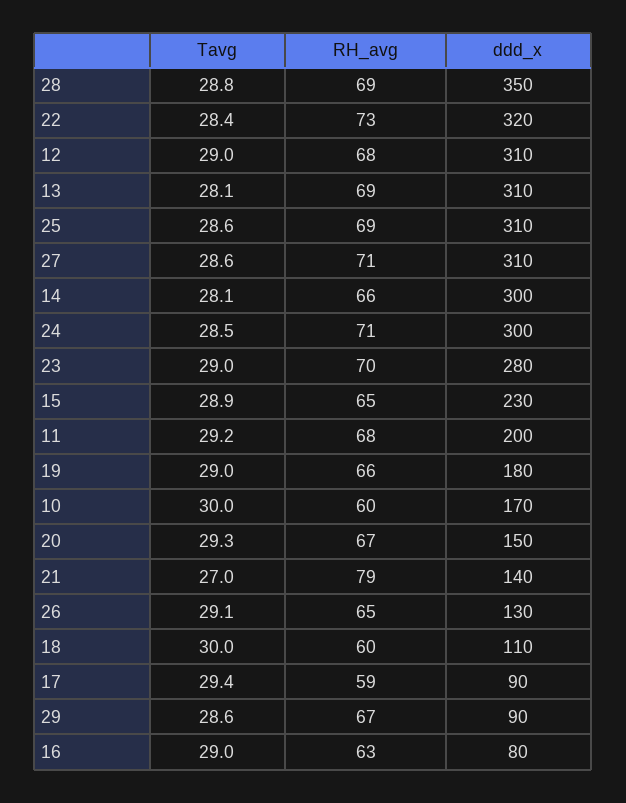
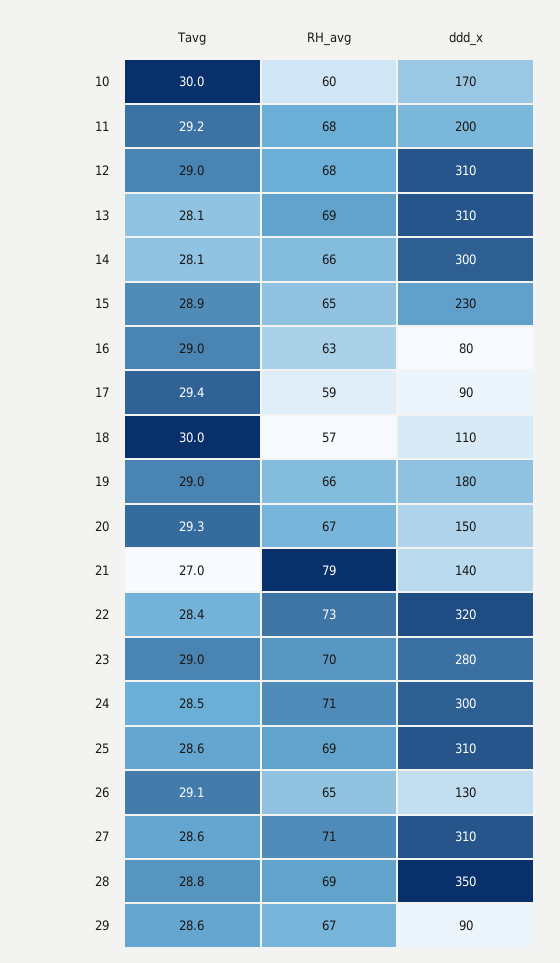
  {
    "Tavg": {
      "28": 28.8,
      "22": 28.4,
      "12": 29,
      "13": 28.1,
      "25": 28.6,
      "27": 28.6,
      "14": 28.1,
      "24": 28.5,
      "23": 29,
      "15": 28.9,
      "11": 29.2,
      "19": 29,
      "10": 30,
      "20": 29.3,
      "21": 27,
      "26": 29.1,
      "18": 30,
      "17": 29.4,
      "29": 28.6,
      "16": 29
    },
    "RH_avg": {
      "28": 69,
      "22": 73,
      "12": 68,
      "13": 69,
      "25": 69,
      "27": 71,
      "14": 66,
      "24": 71,
      "23": 70,
      "15": 65,
      "11": 68,
      "19": 66,
      "10": 60,
      "20": 67,
      "21": 79,
      "26": 65,
-     "18": 60,
+     "18": 57,
      "17": 59,
      "29": 67,
      "16": 63
    },
    "ddd_x": {
      "28": 350,
      "22": 320,
      "12": 310,
      "13": 310,
      "25": 310,
      "27": 310,
      "14": 300,
      "24": 300,
      "23": 280,
      "15": 230,
      "11": 200,
      "19": 180,
      "10": 170,
      "20": 150,
      "21": 140,
      "26": 130,
      "18": 110,
      "17": 90,
      "29": 90,
      "16": 80
    }
  }

